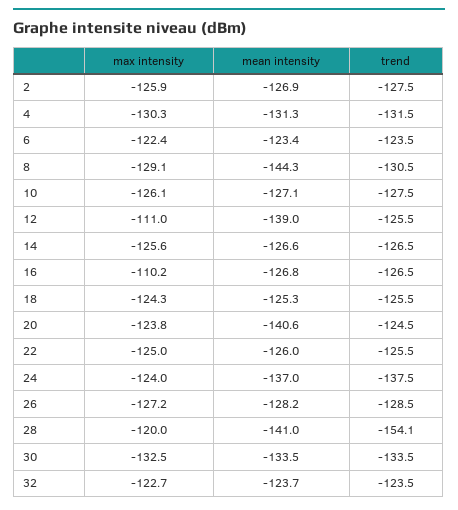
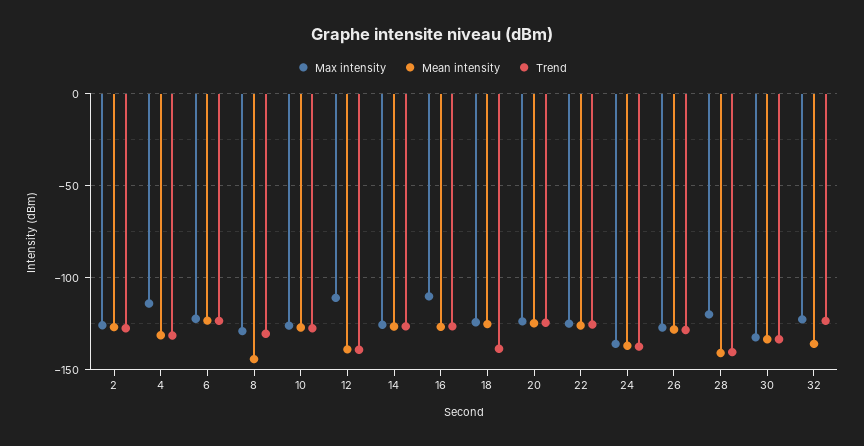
  {
    "max intensity": {
      "2": -125.9,
-     "4": -130.3,
+     "4": -115,
      "6": -122.4,
      "8": -129.1,
      "10": -126.1,
      "12": -111,
      "14": -125.6,
      "16": -110.2,
      "18": -124.3,
      "20": -123.8,
      "22": -125,
-     "24": -124,
+     "24": -135,
      "26": -127.2,
      "28": -120,
      "30": -132.5,
      "32": -122.7
    },
    "mean intensity": {
      "2": -126.9,
      "4": -131.3,
      "6": -123.4,
      "8": -144.3,
      "10": -127.1,
      "12": -139,
      "14": -126.6,
      "16": -126.8,
      "18": -125.3,
-     "20": -140.6,
+     "20": -125,
      "22": -126,
      "24": -137,
      "26": -128.2,
      "28": -141,
      "30": -133.5,
-     "32": -123.7
+     "32": -135
    },
    "trend": {
      "2": -127.5,
      "4": -131.5,
      "6": -123.5,
      "8": -130.5,
      "10": -127.5,
-     "12": -125.5,
+     "12": -140,
      "14": -126.5,
      "16": -126.5,
-     "18": -125.5,
+     "18": -140,
      "20": -124.5,
      "22": -125.5,
      "24": -137.5,
      "26": -128.5,
-     "28": -154.1,
+     "28": -140,
      "30": -133.5,
      "32": -123.5
    }
  }

